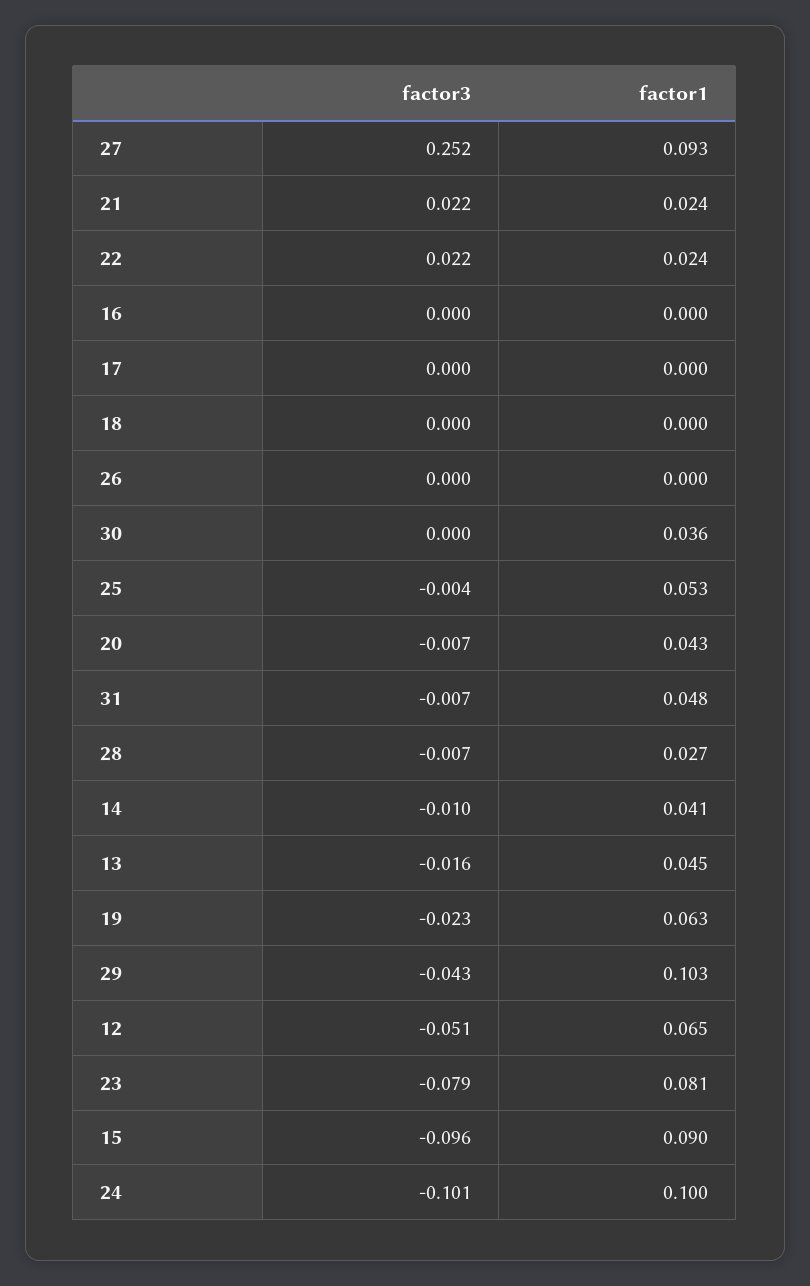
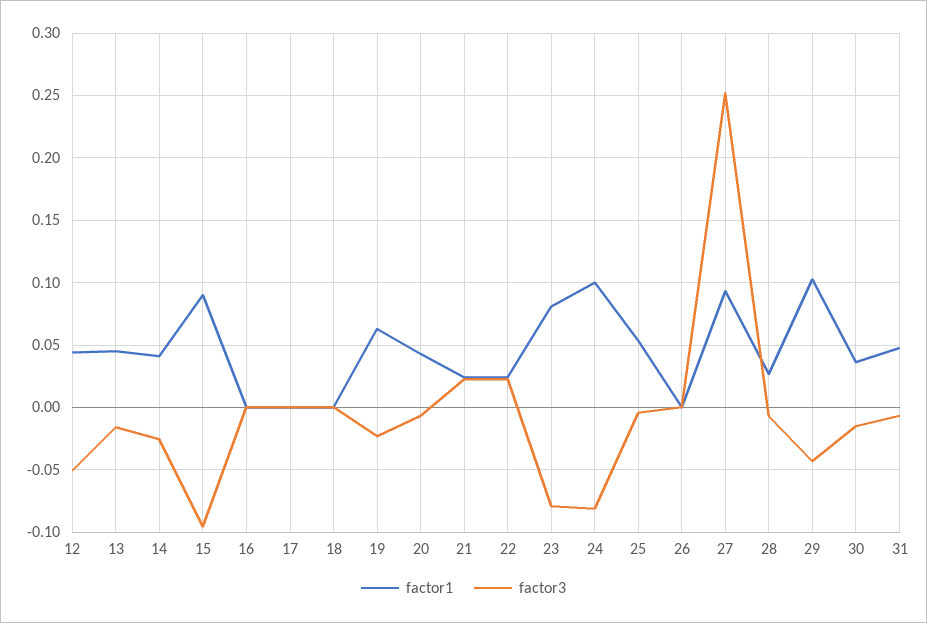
  {
    "factor3": {
      "27": 0.252,
      "21": 0.022,
      "22": 0.022,
      "16": 0,
      "17": 0,
      "18": 0,
      "26": 0,
-     "30": 0,
+     "30": -0.015,
      "25": -0.004,
      "20": -0.007,
      "31": -0.007,
      "28": -0.007,
-     "14": -0.01,
+     "14": -0.025,
      "13": -0.016,
      "19": -0.023,
      "29": -0.043,
      "12": -0.051,
      "23": -0.079,
      "15": -0.096,
-     "24": -0.101
+     "24": -0.08
    },
    "factor1": {
      "27": 0.093,
      "21": 0.024,
      "22": 0.024,
      "16": 0,
      "17": 0,
      "18": 0,
      "26": 0,
      "30": 0.036,
      "25": 0.053,
      "20": 0.043,
      "31": 0.048,
      "28": 0.027,
      "14": 0.041,
      "13": 0.045,
      "19": 0.063,
      "29": 0.103,
-     "12": 0.065,
+     "12": 0.045,
      "23": 0.081,
      "15": 0.09,
      "24": 0.1
    }
  }

